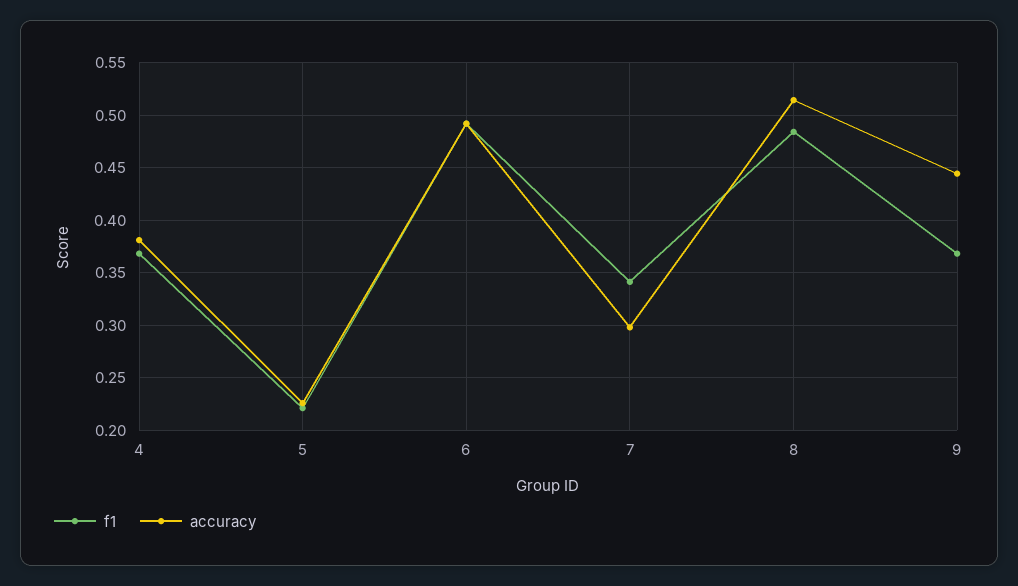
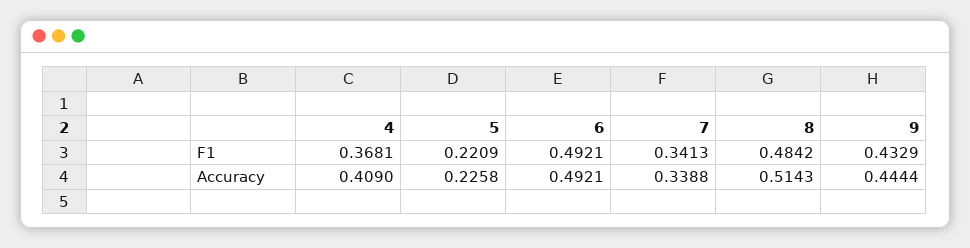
  {
    "f1": {
      "4": 0.3681,
      "5": 0.2209,
      "6": 0.4921,
      "7": 0.3413,
      "8": 0.4842,
-     "9": 0.37
+     "9": 0.4329
    },
    "accuracy": {
-     "4": 0.38,
+     "4": 0.409,
      "5": 0.2258,
      "6": 0.4921,
-     "7": 0.3,
+     "7": 0.3388,
      "8": 0.5143,
      "9": 0.4444
    }
  }

